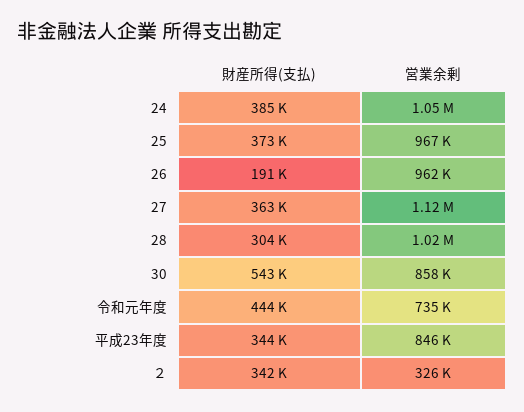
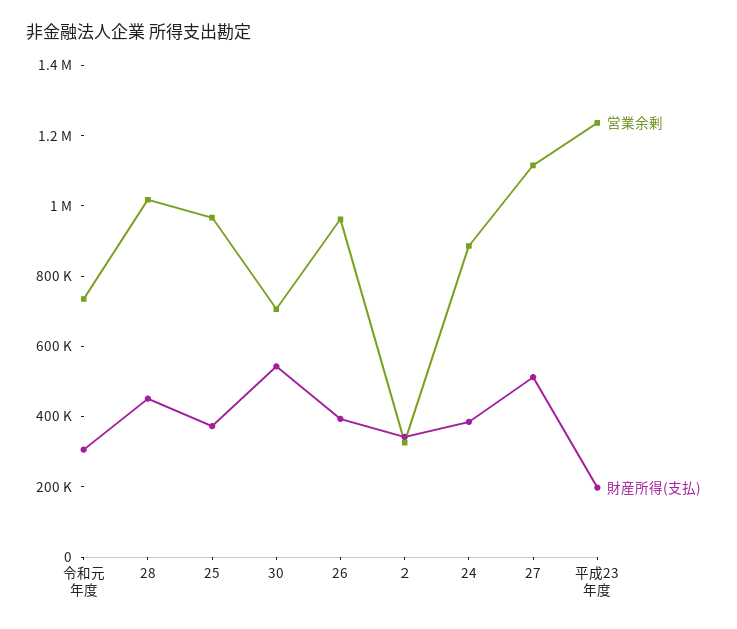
  {
    "財産所得(支払)": {
      "24": 385000,
      "25": 373000,
-     "26": 191000,
+     "26": 400000,
-     "27": 363000,
+     "27": 500000,
-     "28": 304000,
+     "28": 450000,
      "30": 543000,
-     "令和元年度": 444000,
+     "令和元年度": 300000,
-     "平成23年度": 344000,
+     "平成23年度": 200000,
      "２": 342000
    },
    "営業余剰": {
-     "24": 1050000,
+     "24": 900000,
      "25": 967000,
      "26": 962000,
      "27": 1120000,
      "28": 1020000,
-     "30": 858000,
+     "30": 700000,
      "令和元年度": 735000,
-     "平成23年度": 846000,
+     "平成23年度": 1250000,
      "２": 326000
    }
  }

